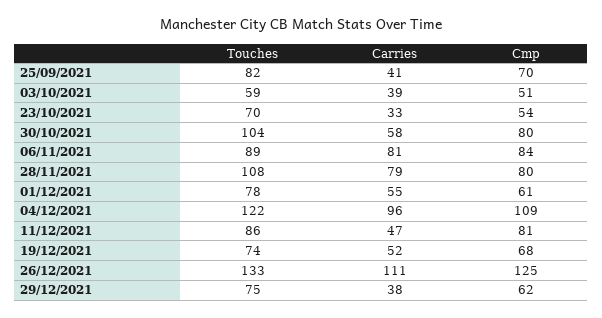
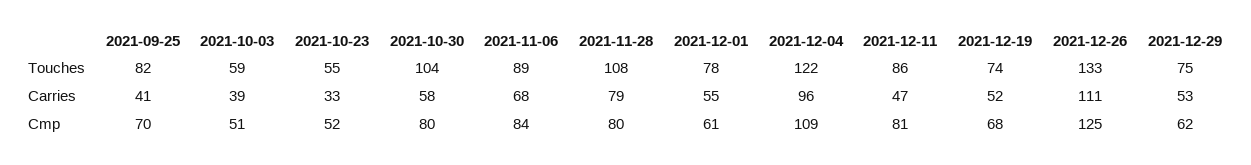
  {
    "Touches": {
      "25/09/2021": 82,
      "03/10/2021": 59,
-     "23/10/2021": 70,
+     "23/10/2021": 55,
      "30/10/2021": 104,
      "06/11/2021": 89,
      "28/11/2021": 108,
      "01/12/2021": 78,
      "04/12/2021": 122,
      "11/12/2021": 86,
      "19/12/2021": 74,
      "26/12/2021": 133,
      "29/12/2021": 75
    },
    "Carries": {
      "25/09/2021": 41,
      "03/10/2021": 39,
      "23/10/2021": 33,
      "30/10/2021": 58,
-     "06/11/2021": 81,
+     "06/11/2021": 68,
      "28/11/2021": 79,
      "01/12/2021": 55,
      "04/12/2021": 96,
      "11/12/2021": 47,
      "19/12/2021": 52,
      "26/12/2021": 111,
-     "29/12/2021": 38
+     "29/12/2021": 53
    },
    "Cmp": {
      "25/09/2021": 70,
      "03/10/2021": 51,
-     "23/10/2021": 54,
+     "23/10/2021": 52,
      "30/10/2021": 80,
      "06/11/2021": 84,
      "28/11/2021": 80,
      "01/12/2021": 61,
      "04/12/2021": 109,
      "11/12/2021": 81,
      "19/12/2021": 68,
      "26/12/2021": 125,
      "29/12/2021": 62
    }
  }

